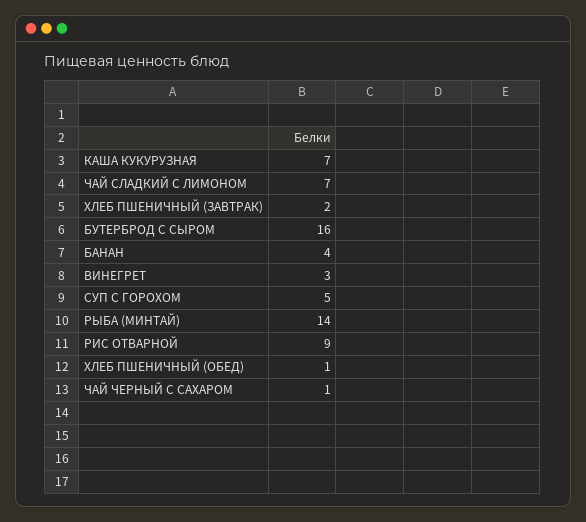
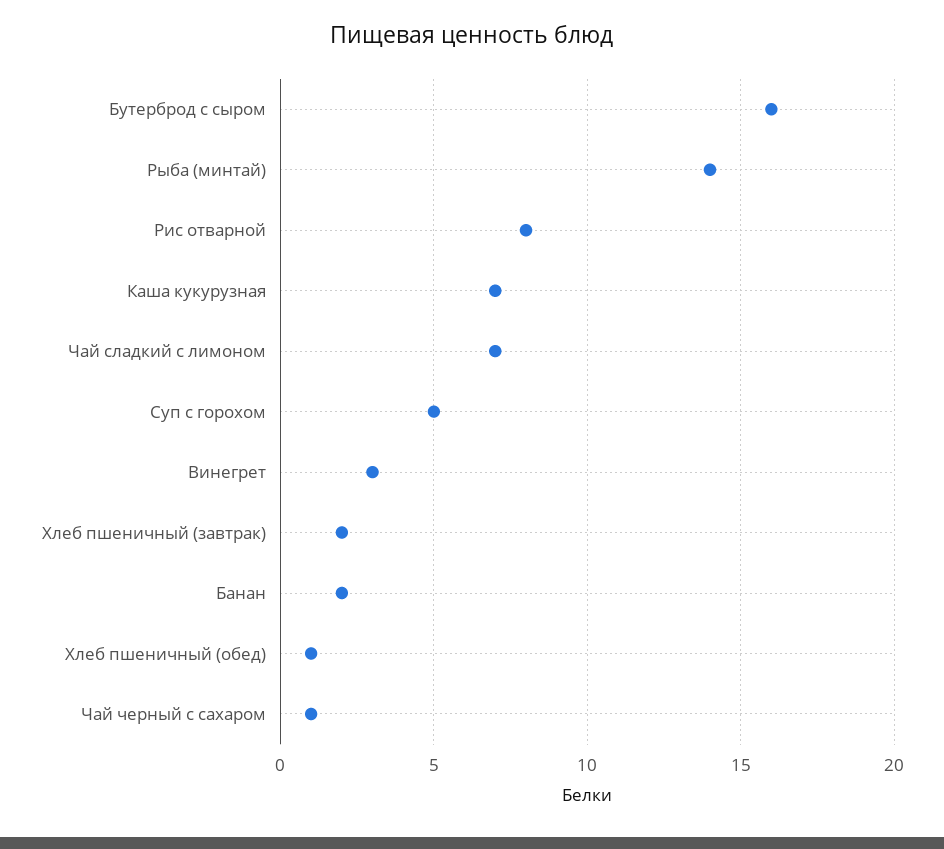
  {
    "КАША КУКУРУЗНАЯ": 7,
    "ЧАЙ СЛАДКИЙ С ЛИМОНОМ": 7,
    "ХЛЕБ ПШЕНИЧНЫЙ (ЗАВТРАК)": 2,
    "БУТЕРБРОД С СЫРОМ": 16,
-   "БАНАН": 4,
+   "БАНАН": 2,
    "ВИНЕГРЕТ": 3,
    "СУП С ГОРОХОМ": 5,
    "РЫБА (МИНТАЙ)": 14,
-   "РИС ОТВАРНОЙ": 9,
+   "РИС ОТВАРНОЙ": 8,
    "ХЛЕБ ПШЕНИЧНЫЙ (ОБЕД)": 1,
    "ЧАЙ ЧЕРНЫЙ С САХАРОМ": 1
  }

